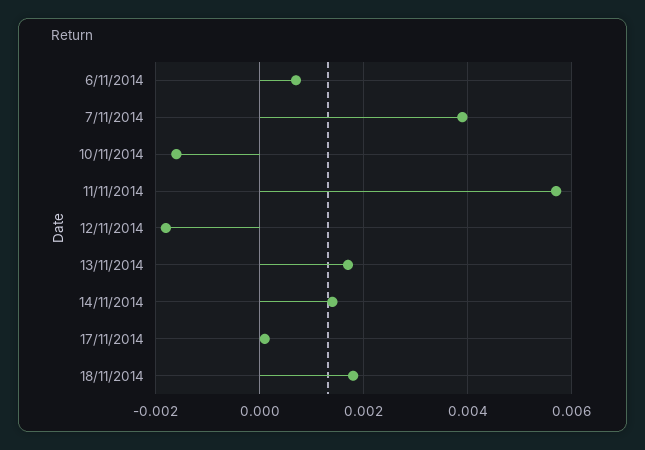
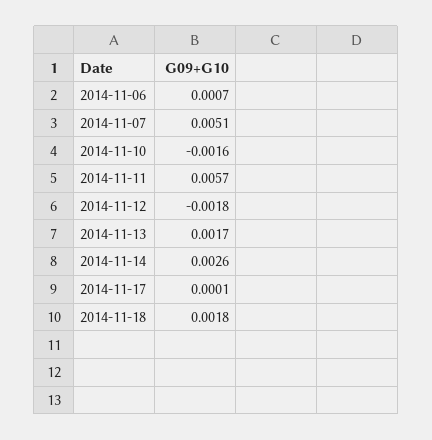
  {
    "6/11/2014": 0.0007,
-   "7/11/2014": 0.004,
+   "7/11/2014": 0.0051,
    "10/11/2014": -0.0016,
    "11/11/2014": 0.0057,
    "12/11/2014": -0.0018,
    "13/11/2014": 0.0017,
-   "14/11/2014": 0.0015,
+   "14/11/2014": 0.0026,
    "17/11/2014": 0.0001,
    "18/11/2014": 0.0018
  }

